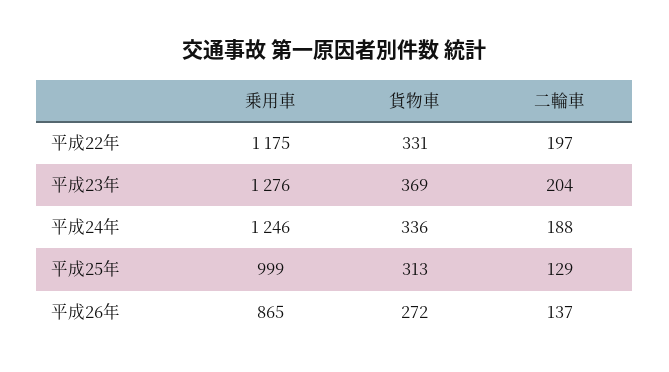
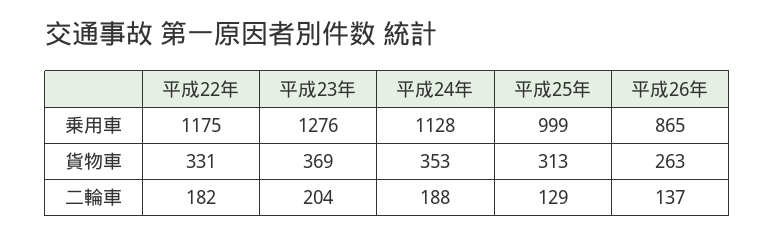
  {
    "乗用車": {
      "平成22年": 1175,
      "平成23年": 1276,
-     "平成24年": 1246,
+     "平成24年": 1128,
      "平成25年": 999,
      "平成26年": 865
    },
    "貨物車": {
      "平成22年": 331,
      "平成23年": 369,
-     "平成24年": 336,
+     "平成24年": 353,
      "平成25年": 313,
-     "平成26年": 272
+     "平成26年": 263
    },
    "二輪車": {
-     "平成22年": 197,
+     "平成22年": 182,
      "平成23年": 204,
      "平成24年": 188,
      "平成25年": 129,
      "平成26年": 137
    }
  }

